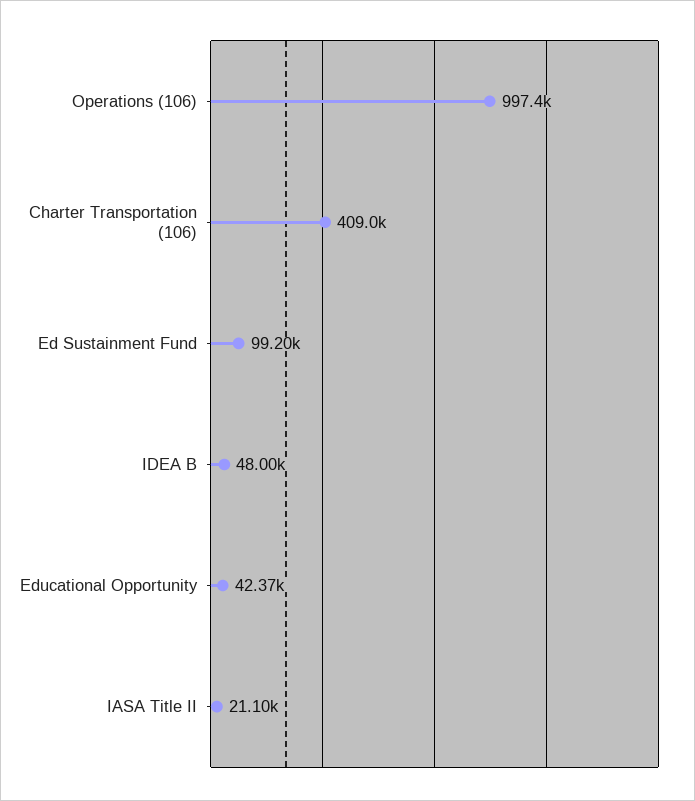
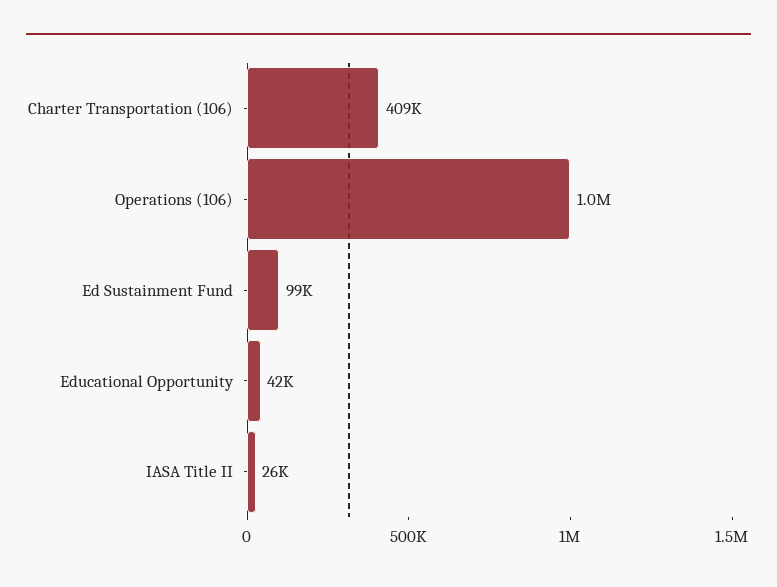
  {
    "Operations (106)": 997400,
    "Charter Transportation (106)": 409000,
    "Ed Sustainment Fund": 99200,
-   "IDEA B": 48000,
    "Educational Opportunity": 42370,
-   "IASA Title II": 21100
+   "IASA Title II": 26000
  }

